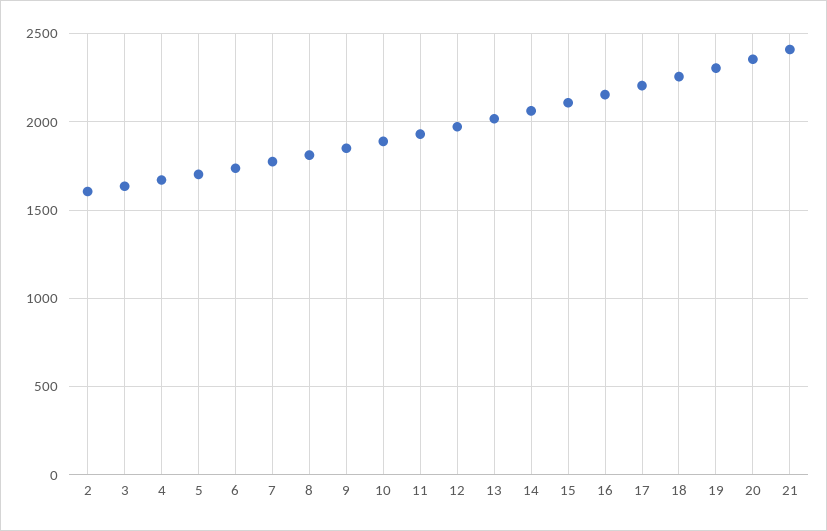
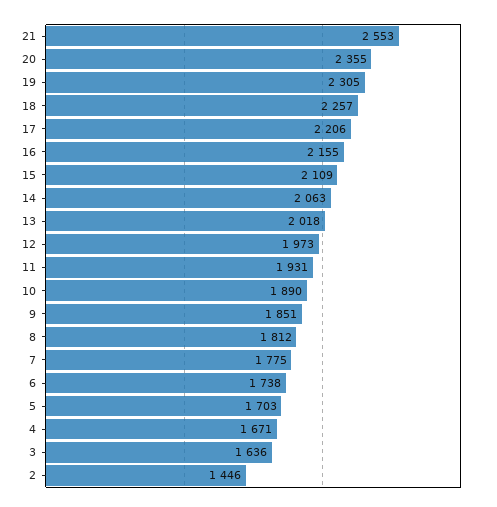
  {
-   "2": 1600,
+   "2": 1446,
    "3": 1636,
    "4": 1671,
    "5": 1703,
    "6": 1738,
    "7": 1775,
    "8": 1812,
    "9": 1851,
    "10": 1890,
    "11": 1931,
    "12": 1973,
    "13": 2018,
    "14": 2063,
    "15": 2109,
    "16": 2155,
    "17": 2206,
    "18": 2257,
    "19": 2305,
    "20": 2355,
-   "21": 2400
+   "21": 2553
  }

